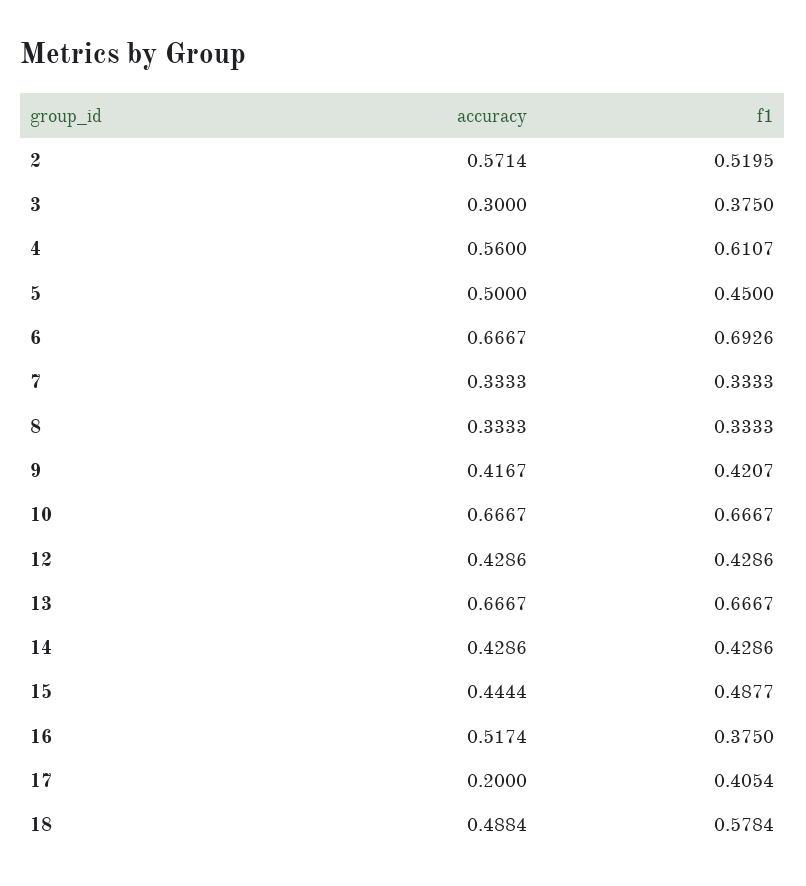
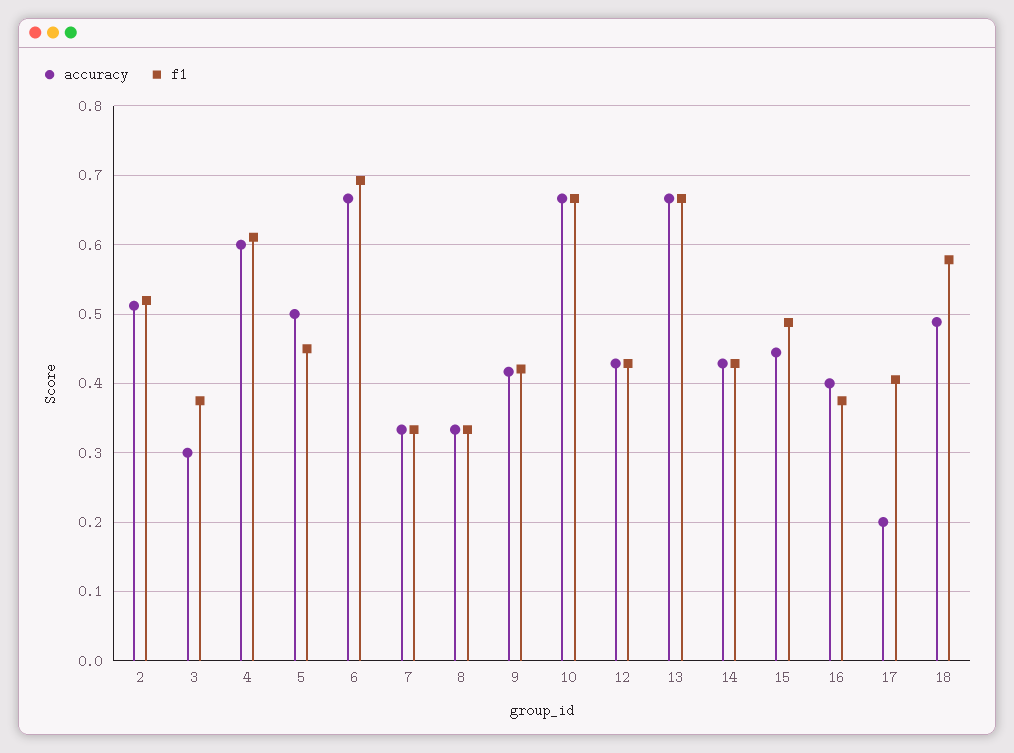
  {
    "accuracy": {
-     "2": 0.5714,
+     "2": 0.51,
      "3": 0.3,
-     "4": 0.56,
+     "4": 0.6,
      "5": 0.5,
      "6": 0.6667,
      "7": 0.3333,
      "8": 0.3333,
      "9": 0.4167,
      "10": 0.6667,
      "12": 0.4286,
      "13": 0.6667,
      "14": 0.4286,
      "15": 0.4444,
-     "16": 0.5174,
+     "16": 0.4,
      "17": 0.2,
      "18": 0.4884
    },
    "f1": {
      "2": 0.5195,
      "3": 0.375,
      "4": 0.6107,
      "5": 0.45,
      "6": 0.6926,
      "7": 0.3333,
      "8": 0.3333,
      "9": 0.4207,
      "10": 0.6667,
      "12": 0.4286,
      "13": 0.6667,
      "14": 0.4286,
      "15": 0.4877,
      "16": 0.375,
      "17": 0.4054,
      "18": 0.5784
    }
  }

